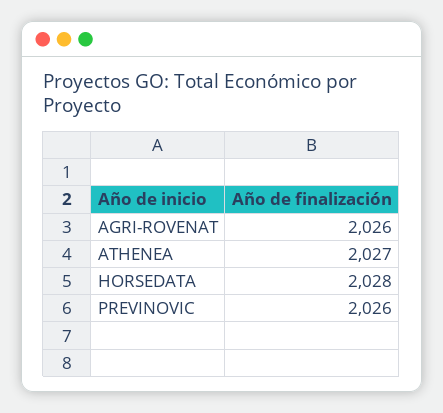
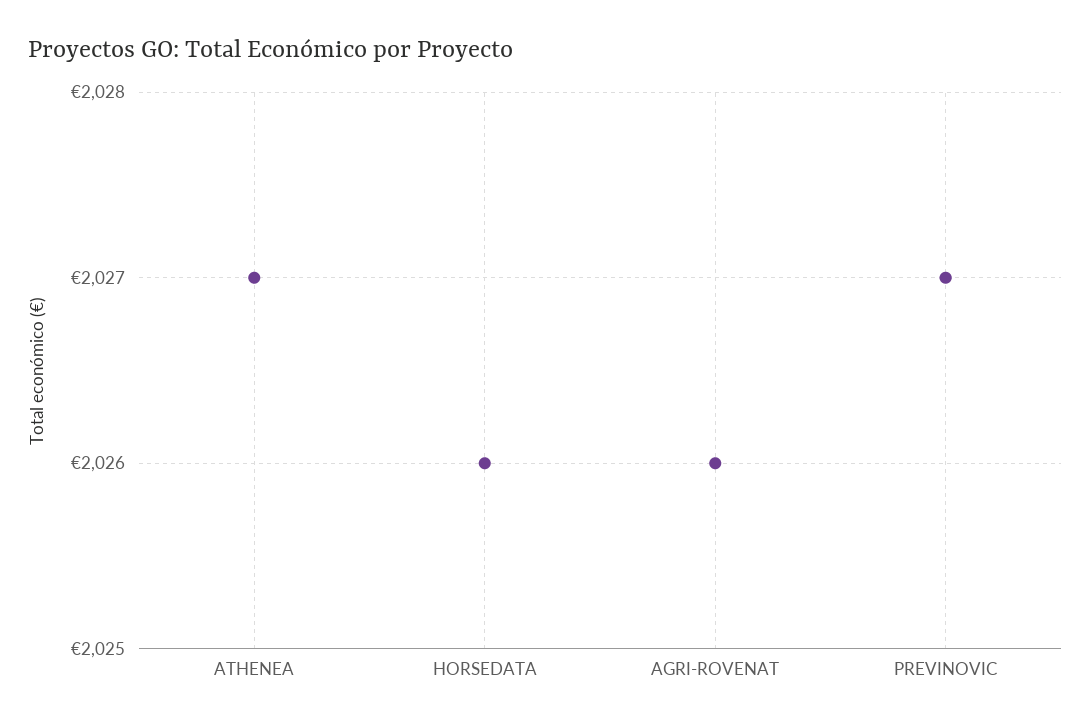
  {
    "AGRI-ROVENAT": 2026,
    "ATHENEA": 2027,
-   "HORSEDATA": 2028,
+   "HORSEDATA": 2026,
-   "PREVINOVIC": 2026
+   "PREVINOVIC": 2027
  }

